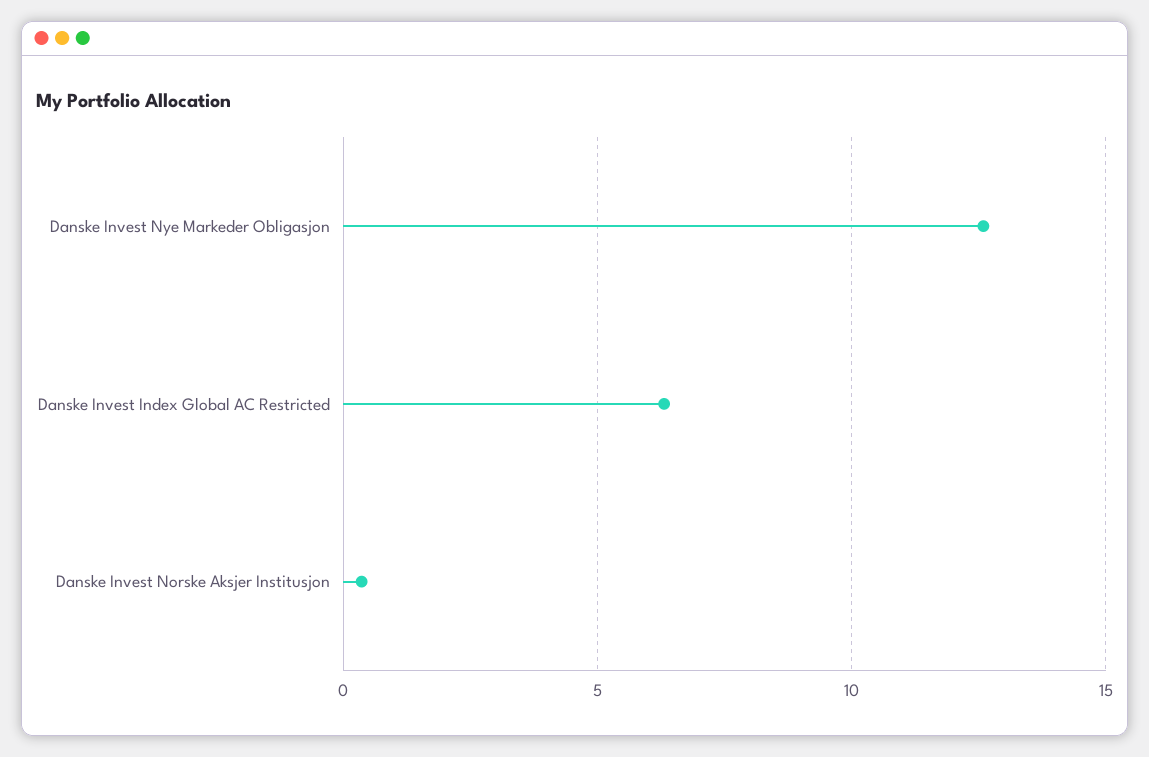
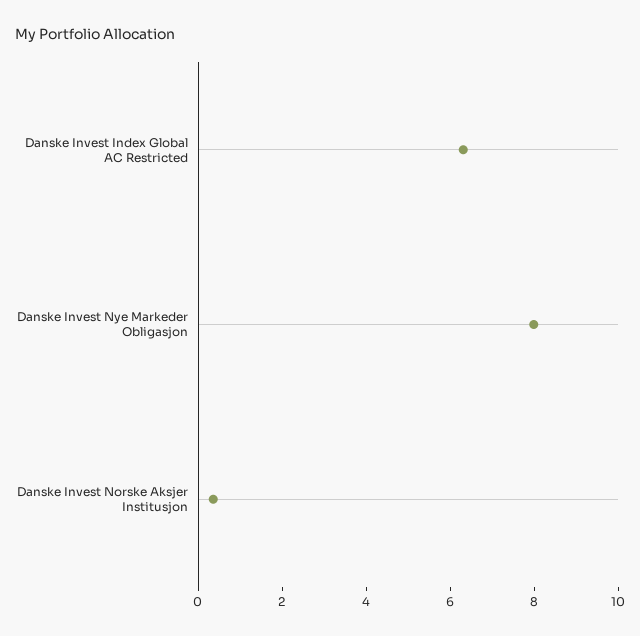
  {
-   "Danske Invest Nye Markeder Obligasjon": 12.5,
+   "Danske Invest Nye Markeder Obligasjon": 8,
    "Danske Invest Index Global AC Restricted": 6.5,
    "Danske Invest Norske Aksjer Institusjon": 0.5
  }

